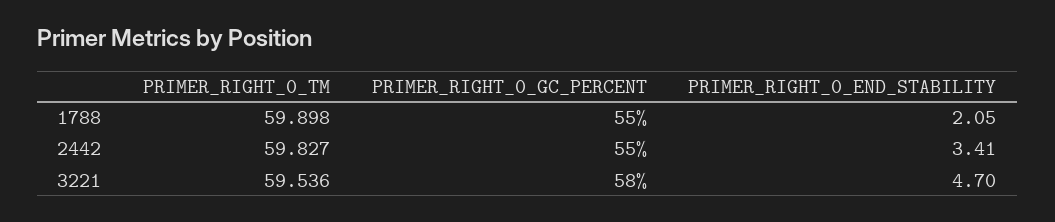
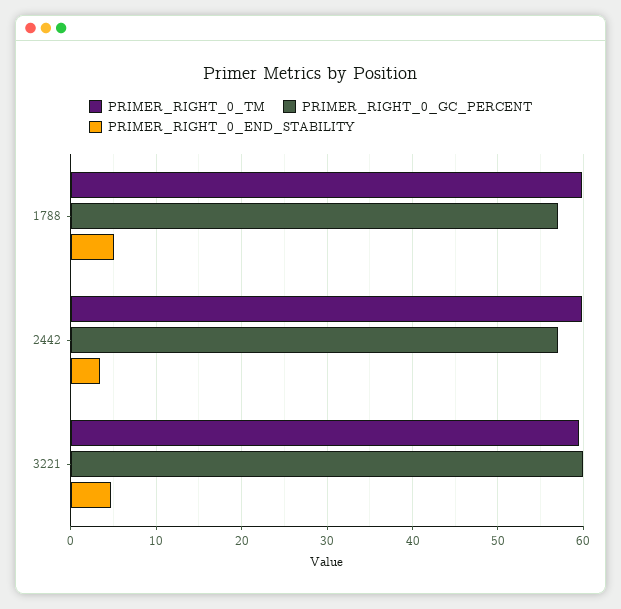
  {
    "PRIMER_RIGHT_0_TM": {
      "1788": 59.898,
      "2442": 59.827,
      "3221": 59.536
    },
    "PRIMER_RIGHT_0_GC_PERCENT": {
-     "1788": 55,
+     "1788": 57,
-     "2442": 55,
+     "2442": 57,
-     "3221": 58
+     "3221": 60
    },
    "PRIMER_RIGHT_0_END_STABILITY": {
-     "1788": 2.05,
+     "1788": 5,
      "2442": 3.41,
      "3221": 4.7
    }
  }

